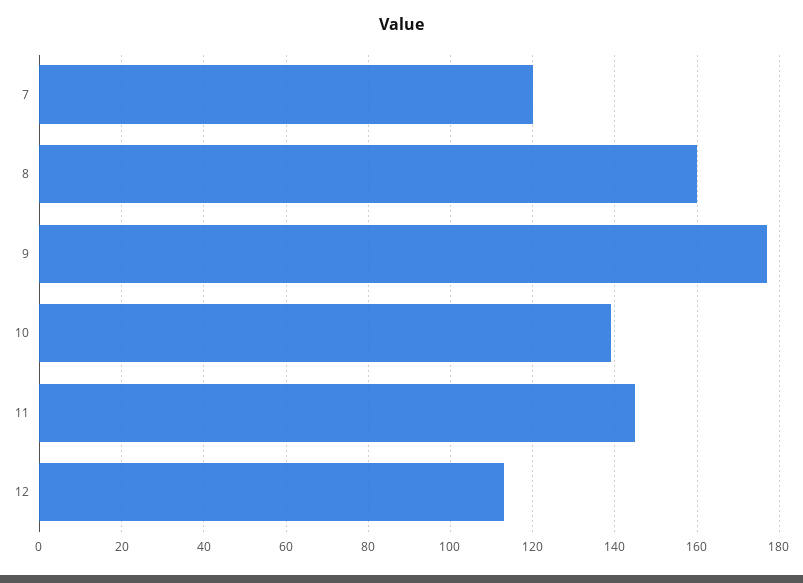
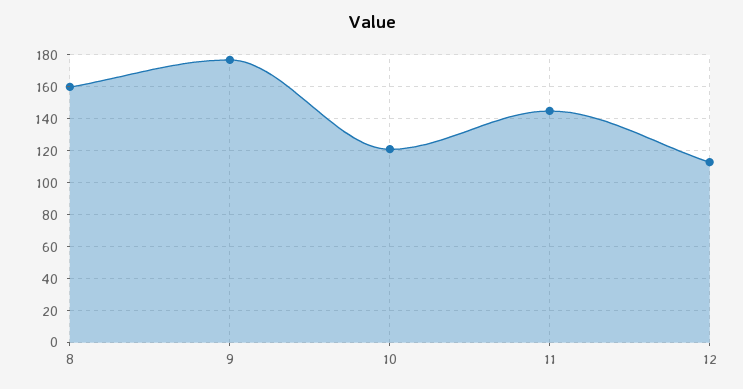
  {
-   "7": 120,
    "8": 160,
    "9": 175,
-   "10": 140,
+   "10": 120,
    "11": 145,
    "12": 115
  }

